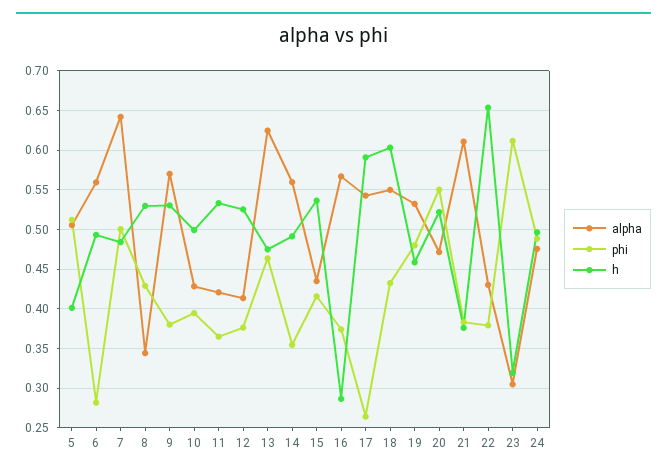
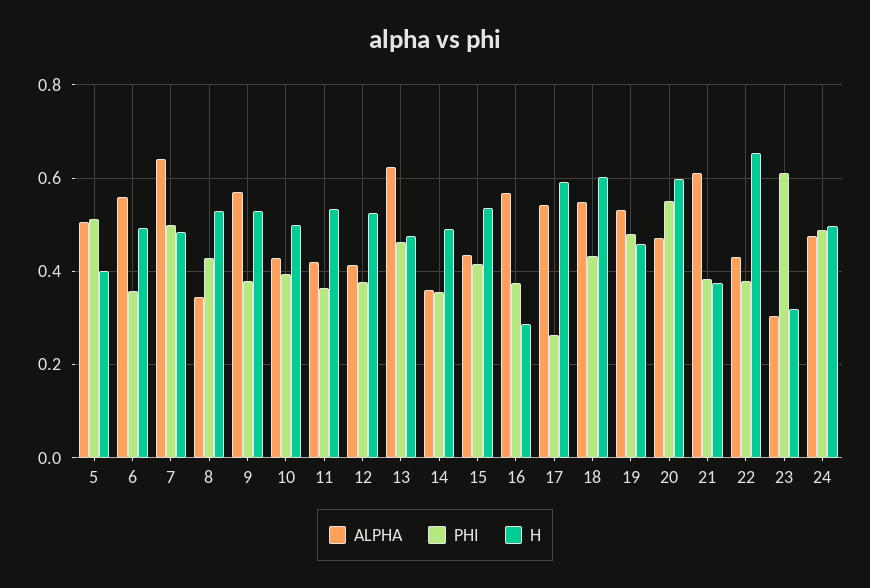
  {
    "alpha": {
      "5": 0.51,
      "6": 0.56,
      "7": 0.64,
      "8": 0.34,
      "9": 0.57,
      "10": 0.43,
      "11": 0.42,
      "12": 0.41,
      "13": 0.62,
-     "14": 0.56,
+     "14": 0.36,
      "15": 0.43,
      "16": 0.57,
      "17": 0.54,
      "18": 0.55,
      "19": 0.53,
      "20": 0.47,
      "21": 0.61,
      "22": 0.43,
      "23": 0.3,
      "24": 0.48
    },
    "phi": {
      "5": 0.51,
-     "6": 0.28,
+     "6": 0.36,
      "7": 0.5,
      "8": 0.43,
      "9": 0.38,
      "10": 0.39,
      "11": 0.36,
      "12": 0.38,
      "13": 0.46,
      "14": 0.35,
      "15": 0.42,
      "16": 0.37,
      "17": 0.26,
      "18": 0.43,
      "19": 0.48,
      "20": 0.55,
      "21": 0.38,
      "22": 0.38,
      "23": 0.61,
      "24": 0.49
    },
    "h": {
      "5": 0.4,
      "6": 0.49,
      "7": 0.48,
      "8": 0.53,
      "9": 0.53,
      "10": 0.5,
      "11": 0.53,
      "12": 0.53,
      "13": 0.47,
      "14": 0.49,
      "15": 0.54,
      "16": 0.29,
      "17": 0.59,
      "18": 0.6,
      "19": 0.46,
-     "20": 0.52,
+     "20": 0.6,
      "21": 0.38,
      "22": 0.65,
      "23": 0.32,
      "24": 0.5
    }
  }

